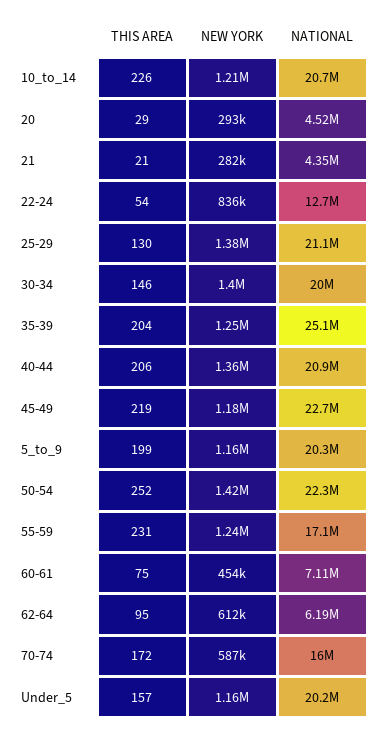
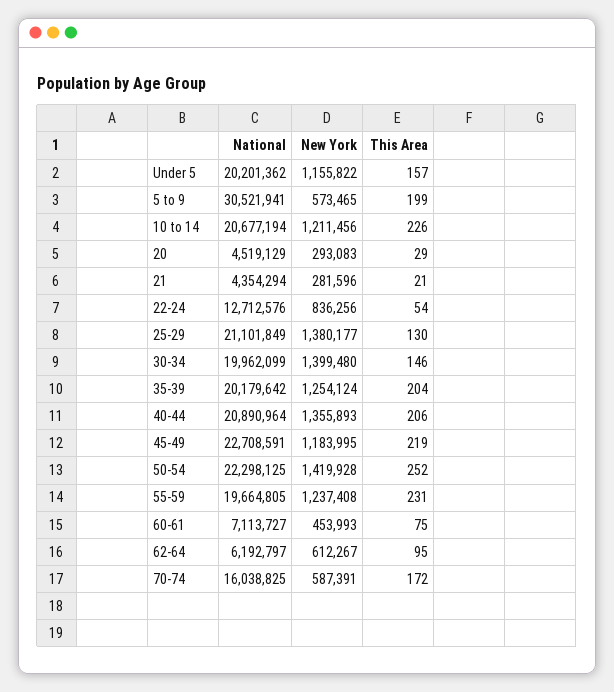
  {
    "THIS AREA": {
      "10_to_14": 226,
      "20": 29,
      "21": 21,
      "22-24": 54,
      "25-29": 130,
      "30-34": 146,
      "35-39": 204,
      "40-44": 206,
      "45-49": 219,
      "5_to_9": 199,
      "50-54": 252,
      "55-59": 231,
      "60-61": 75,
      "62-64": 95,
      "70-74": 172,
      "Under_5": 157
    },
    "NEW YORK": {
      "10_to_14": 1211456,
      "20": 293083,
      "21": 281596,
      "22-24": 836256,
      "25-29": 1380177,
      "30-34": 1399480,
      "35-39": 1254124,
      "40-44": 1355893,
      "45-49": 1183995,
-     "5_to_9": 1160000,
+     "5_to_9": 573465,
      "50-54": 1419928,
      "55-59": 1237408,
      "60-61": 453993,
      "62-64": 612267,
      "70-74": 587391,
      "Under_5": 1155822
    },
    "NATIONAL": {
      "10_to_14": 20677194,
      "20": 4519129,
      "21": 4354294,
      "22-24": 12712576,
      "25-29": 21101849,
      "30-34": 19962099,
-     "35-39": 25100000,
+     "35-39": 20179642,
      "40-44": 20890964,
      "45-49": 22708591,
-     "5_to_9": 20300000,
+     "5_to_9": 30521941,
      "50-54": 22298125,
-     "55-59": 17100000,
+     "55-59": 19664805,
      "60-61": 7113727,
      "62-64": 6192797,
      "70-74": 16038825,
      "Under_5": 20201362
    }
  }

